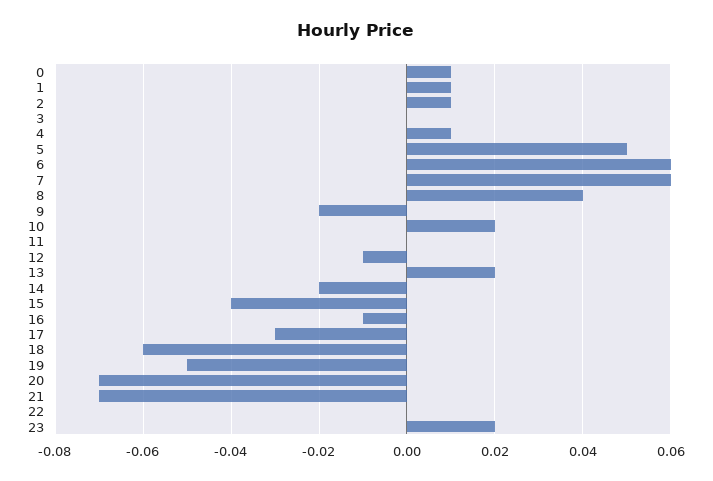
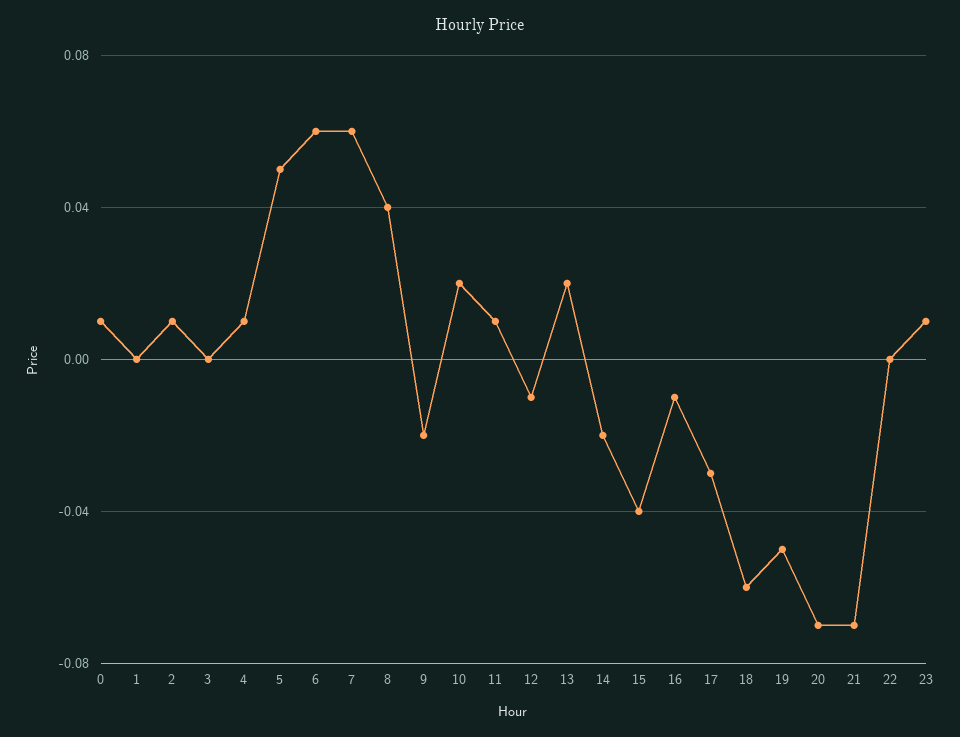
  {
    "0": 0.01,
-   "1": 0.01,
+   "1": 0,
    "2": 0.01,
    "3": 0,
    "4": 0.01,
    "5": 0.05,
    "6": 0.06,
    "7": 0.06,
    "8": 0.04,
    "9": -0.02,
    "10": 0.02,
-   "11": 0,
+   "11": 0.01,
    "12": -0.01,
    "13": 0.02,
    "14": -0.02,
    "15": -0.04,
    "16": -0.01,
    "17": -0.03,
    "18": -0.06,
    "19": -0.05,
    "20": -0.07,
    "21": -0.07,
    "22": 0,
-   "23": 0.02
+   "23": 0.01
  }

